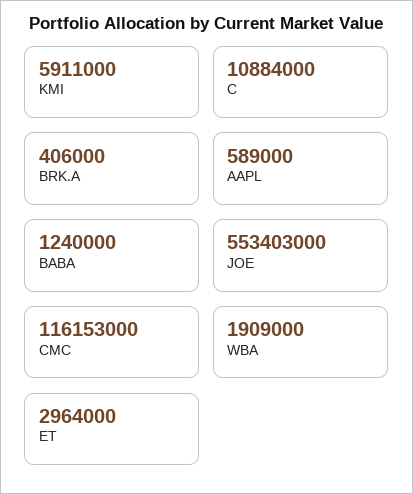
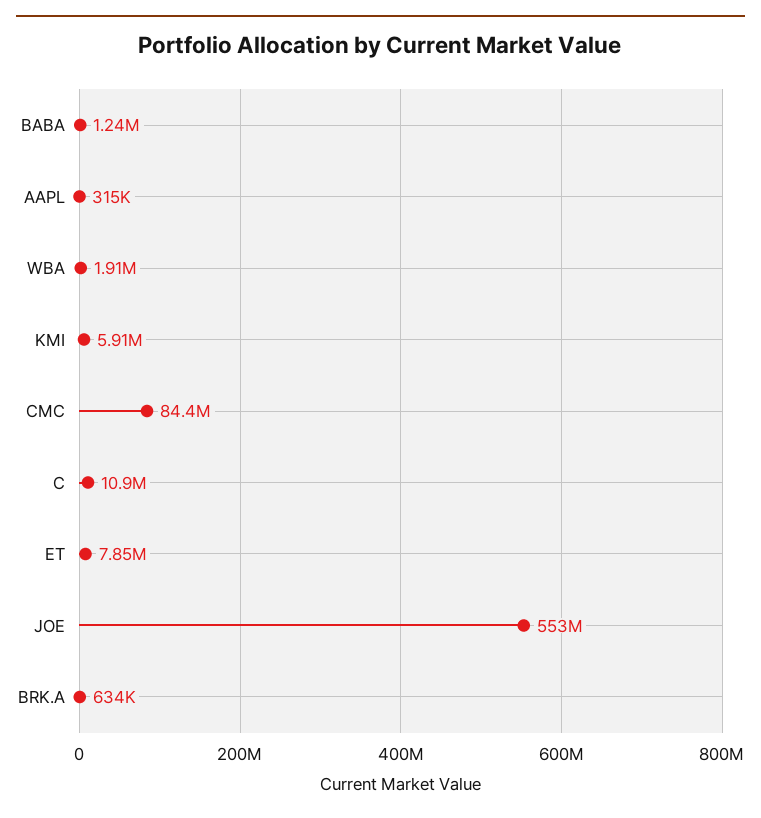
  {
    "KMI": 5911000,
    "C": 10884000,
-   "BRK.A": 406000,
+   "BRK.A": 634000,
-   "AAPL": 589000,
+   "AAPL": 315000,
    "BABA": 1240000,
    "JOE": 553403000,
-   "CMC": 116153000,
+   "CMC": 84400000,
    "WBA": 1909000,
-   "ET": 2964000
+   "ET": 7850000
  }

